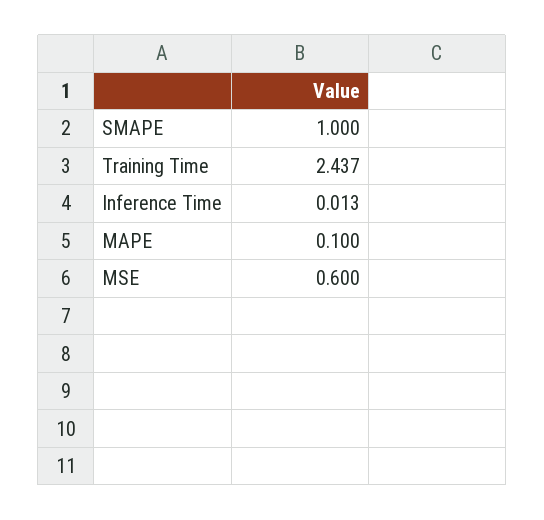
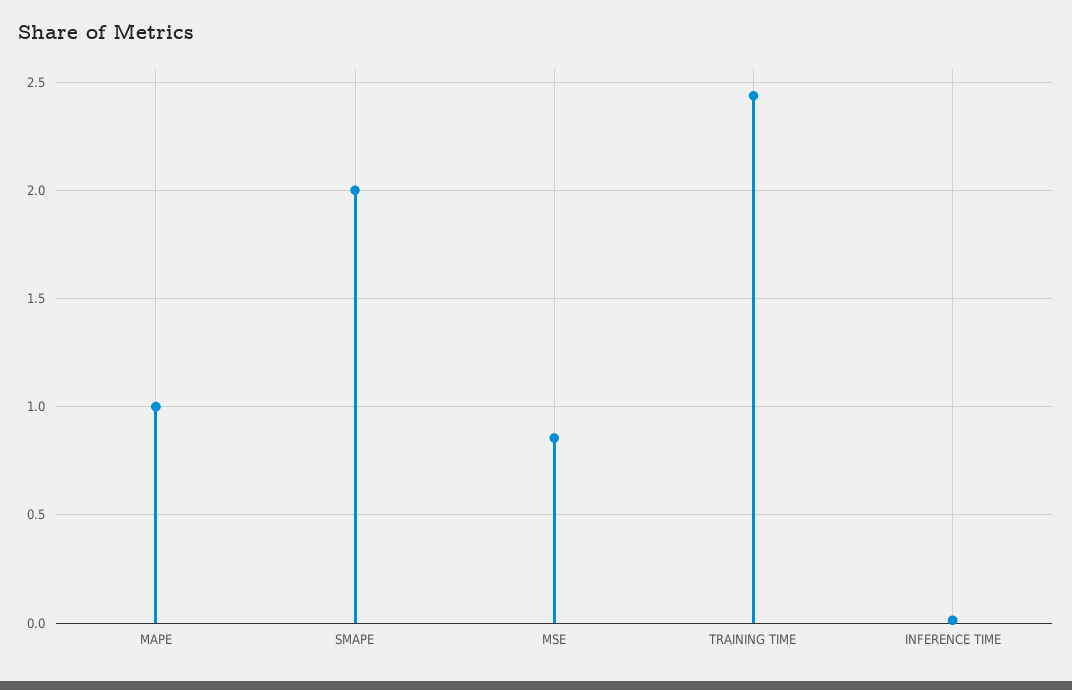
  {
-   "SMAPE": 1,
+   "SMAPE": 2,
    "Training Time": 2.437,
    "Inference Time": 0.013,
-   "MAPE": 0.1,
+   "MAPE": 1,
-   "MSE": 0.6
+   "MSE": 0.85
  }

